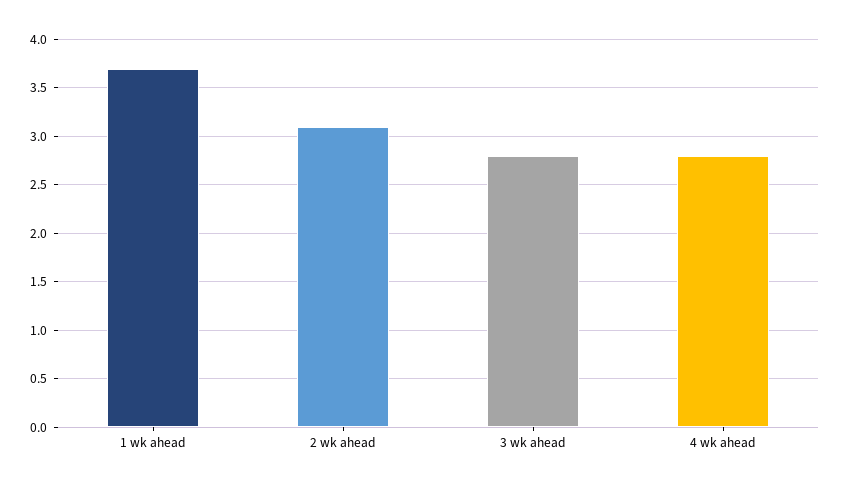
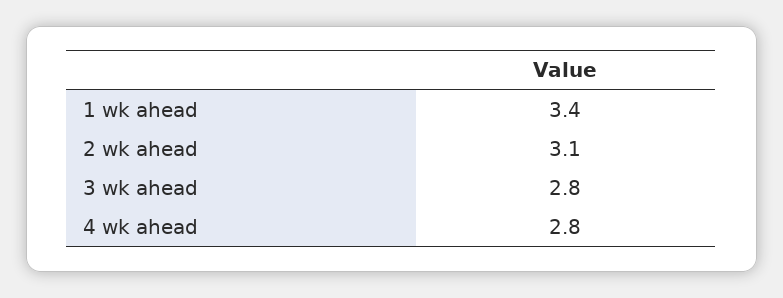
  {
-   "1 wk ahead": 3.7,
+   "1 wk ahead": 3.4,
    "2 wk ahead": 3.1,
    "3 wk ahead": 2.8,
    "4 wk ahead": 2.8
  }

